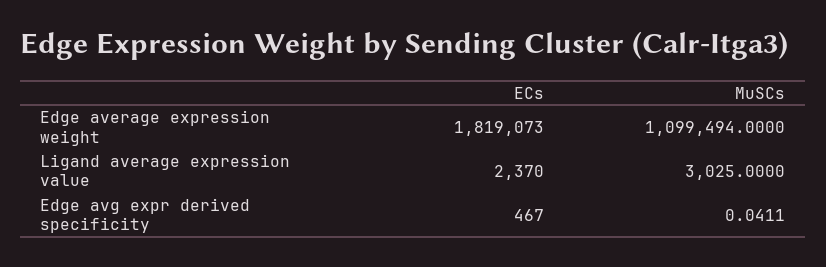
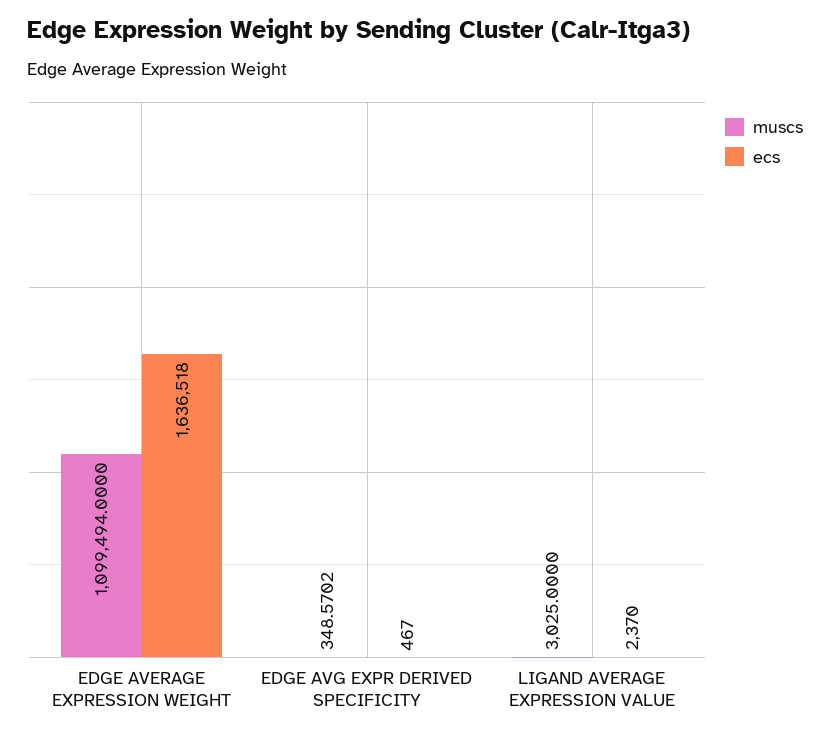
  {
    "ECs": {
-     "Edge average expression weight": 1819073,
+     "Edge average expression weight": 1636518,
      "Ligand average expression value": 2370,
      "Edge avg expr derived specificity": 467
    },
    "MuSCs": {
      "Edge average expression weight": 1099494,
      "Ligand average expression value": 3025,
-     "Edge avg expr derived specificity": 0.0411
+     "Edge avg expr derived specificity": 348.5702
    }
  }

